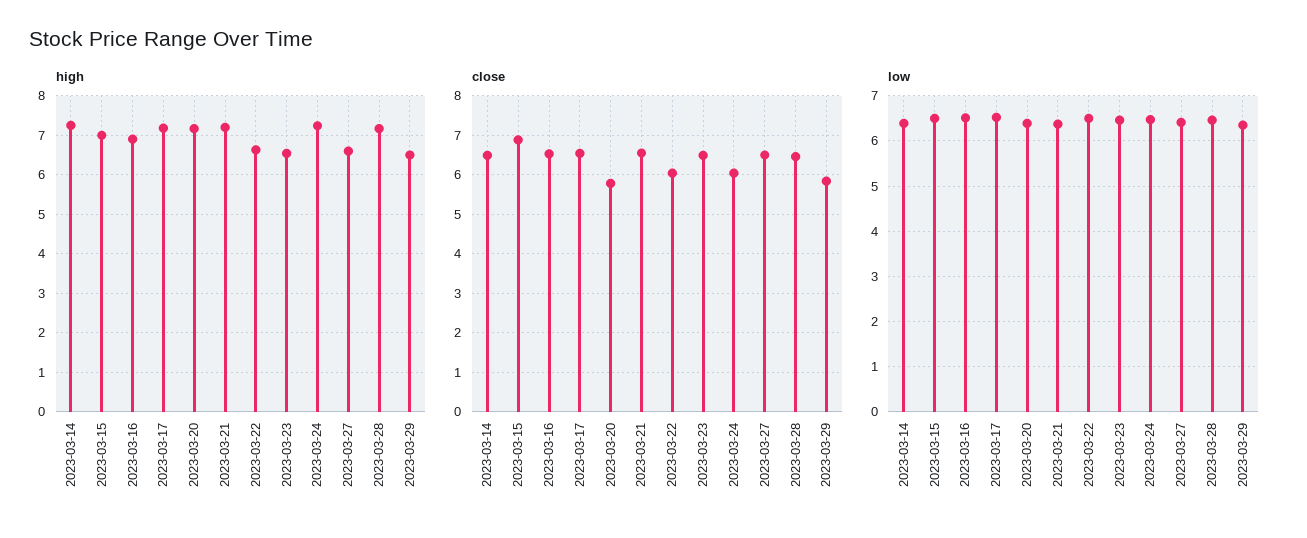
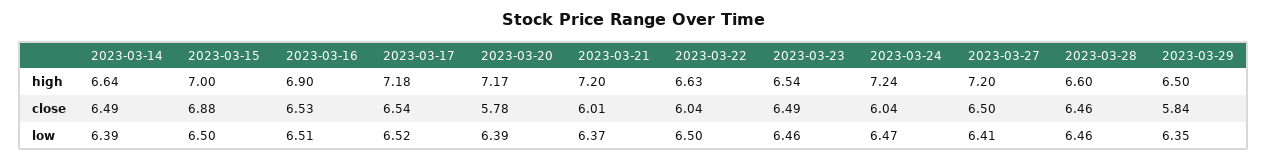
  {
    "high": {
-     "2023-03-14": 7.2,
+     "2023-03-14": 6.64,
      "2023-03-15": 7,
      "2023-03-16": 6.9,
      "2023-03-17": 7.18,
      "2023-03-20": 7.17,
      "2023-03-21": 7.2,
      "2023-03-22": 6.63,
      "2023-03-23": 6.54,
      "2023-03-24": 7.24,
-     "2023-03-27": 6.6,
+     "2023-03-27": 7.2,
-     "2023-03-28": 7.2,
+     "2023-03-28": 6.6,
      "2023-03-29": 6.5
    },
    "close": {
      "2023-03-14": 6.49,
      "2023-03-15": 6.88,
      "2023-03-16": 6.53,
      "2023-03-17": 6.54,
      "2023-03-20": 5.78,
-     "2023-03-21": 6.6,
+     "2023-03-21": 6.01,
      "2023-03-22": 6.04,
      "2023-03-23": 6.49,
      "2023-03-24": 6.04,
      "2023-03-27": 6.5,
      "2023-03-28": 6.46,
      "2023-03-29": 5.84
    },
    "low": {
      "2023-03-14": 6.39,
      "2023-03-15": 6.5,
      "2023-03-16": 6.51,
      "2023-03-17": 6.52,
      "2023-03-20": 6.39,
      "2023-03-21": 6.37,
      "2023-03-22": 6.5,
      "2023-03-23": 6.46,
      "2023-03-24": 6.47,
      "2023-03-27": 6.41,
      "2023-03-28": 6.46,
      "2023-03-29": 6.35
    }
  }

